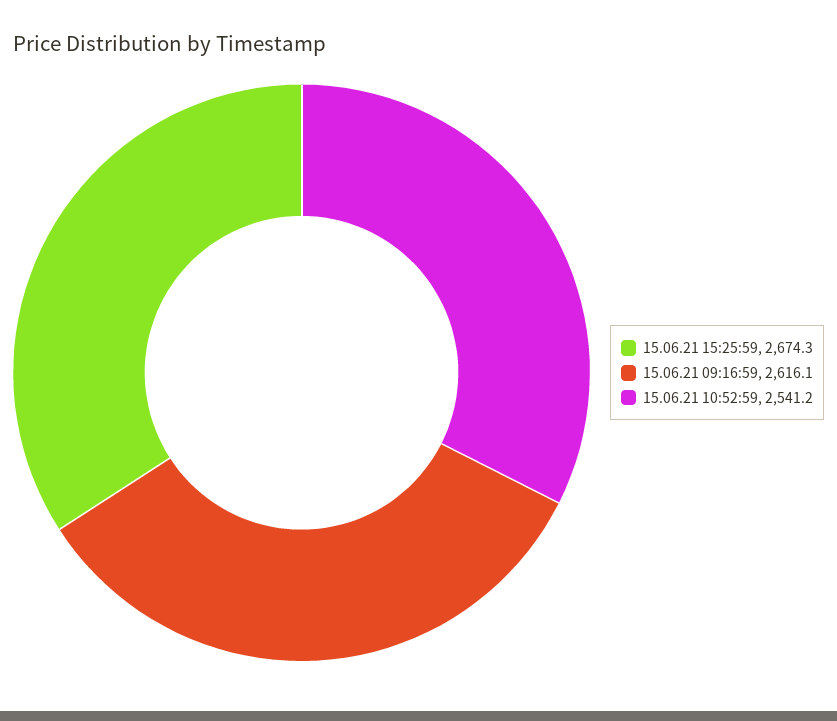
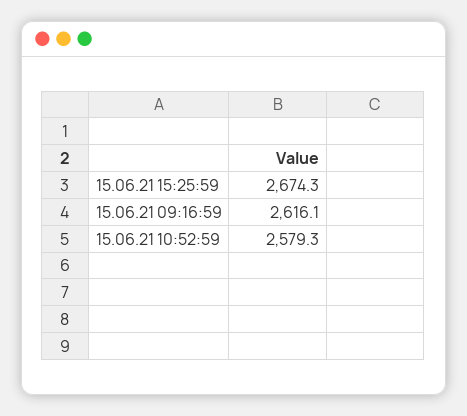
  {
    "15.06.21 15:25:59": 2674.3,
    "15.06.21 09:16:59": 2616.1,
-   "15.06.21 10:52:59": 2541.2
+   "15.06.21 10:52:59": 2579.3
  }

